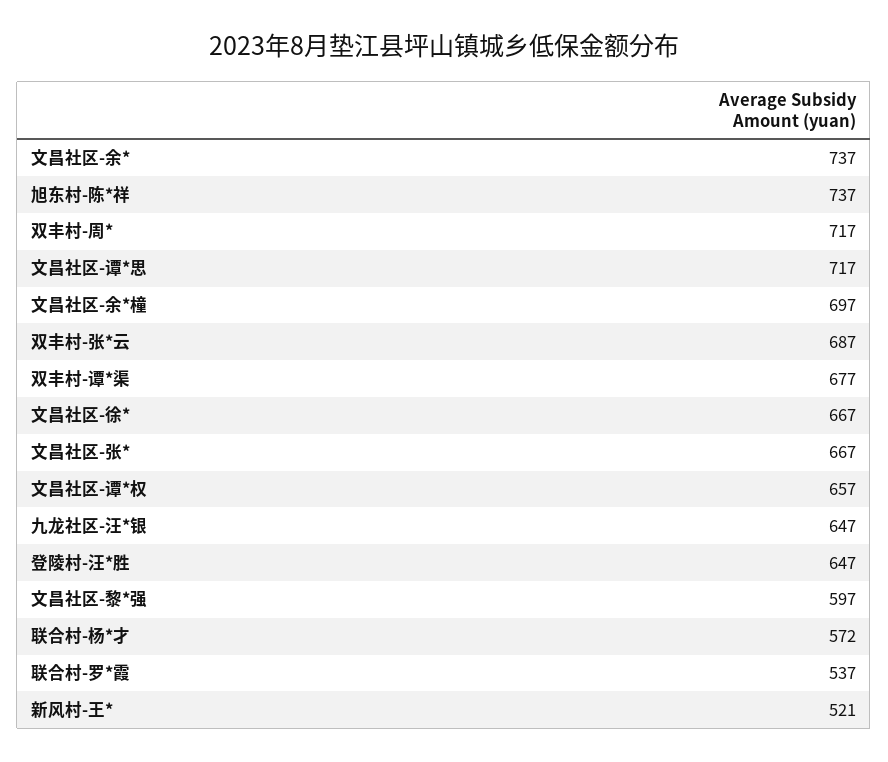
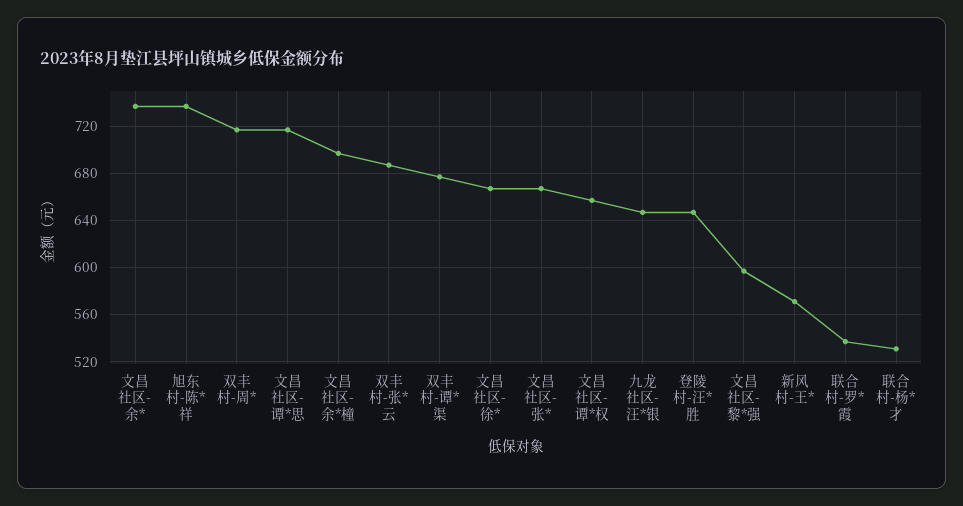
  {
    "文昌社区-余*": 737,
    "旭东村-陈*祥": 737,
    "双丰村-周*": 717,
    "文昌社区-谭*思": 717,
    "文昌社区-余*橦": 697,
    "双丰村-张*云": 687,
    "双丰村-谭*渠": 677,
    "文昌社区-徐*": 667,
    "文昌社区-张*": 667,
    "文昌社区-谭*权": 657,
    "九龙社区-汪*银": 647,
    "登陵村-汪*胜": 647,
    "文昌社区-黎*强": 597,
-   "联合村-杨*才": 572,
+   "联合村-杨*才": 530,
    "联合村-罗*霞": 537,
-   "新风村-王*": 521
+   "新风村-王*": 570
  }

